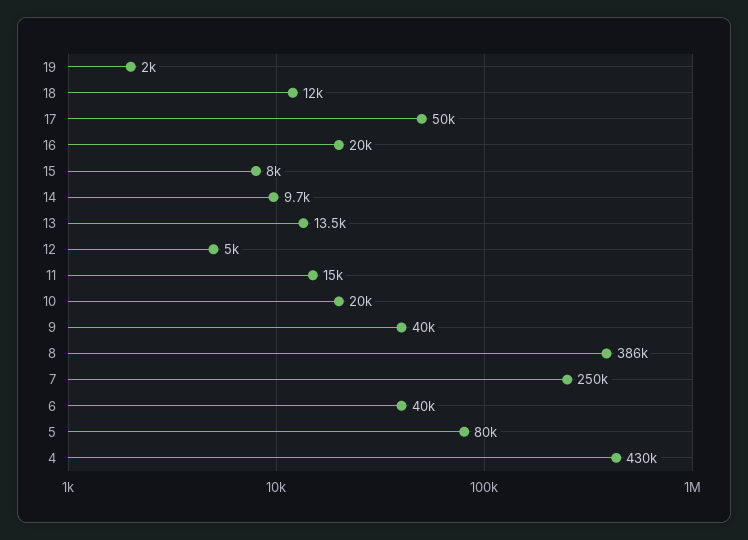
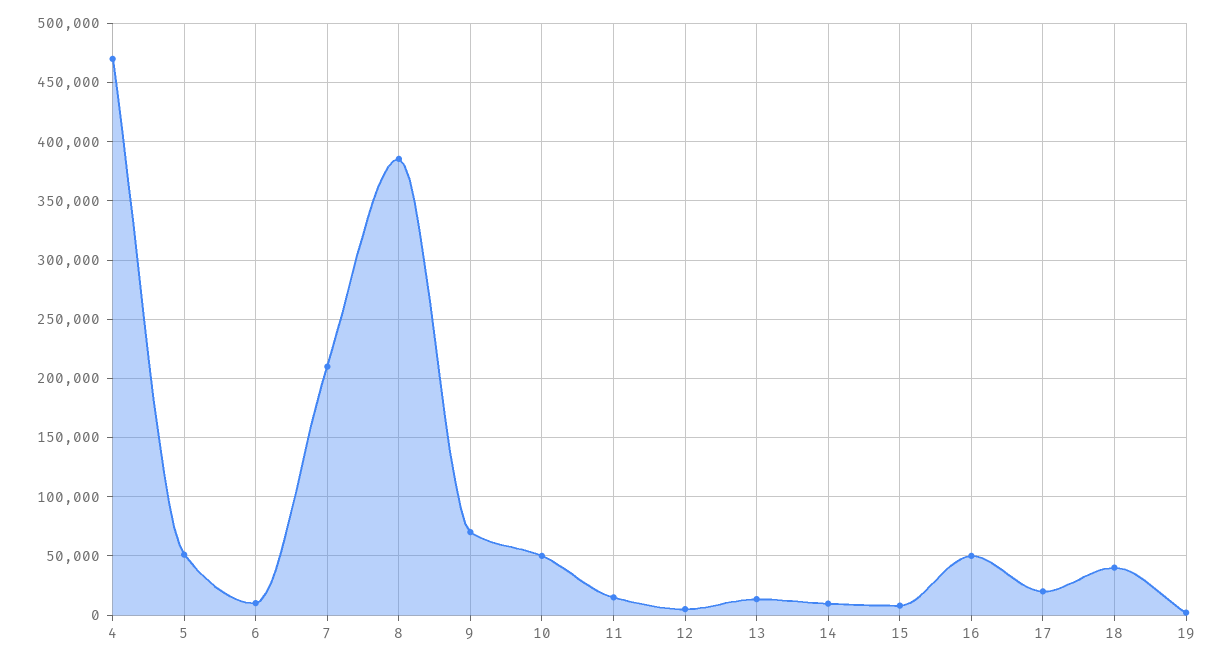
  {
    "19": 2000,
-   "18": 12000,
+   "18": 40000,
-   "17": 50000,
+   "17": 20000,
-   "16": 20000,
+   "16": 50000,
    "15": 8000,
    "14": 9700,
    "13": 13500,
    "12": 5000,
    "11": 15000,
-   "10": 20000,
+   "10": 50000,
-   "9": 40000,
+   "9": 70000,
    "8": 386000,
-   "7": 250000,
+   "7": 210000,
-   "6": 40000,
+   "6": 10000,
-   "5": 80000,
+   "5": 50000,
-   "4": 430000
+   "4": 470000
  }

